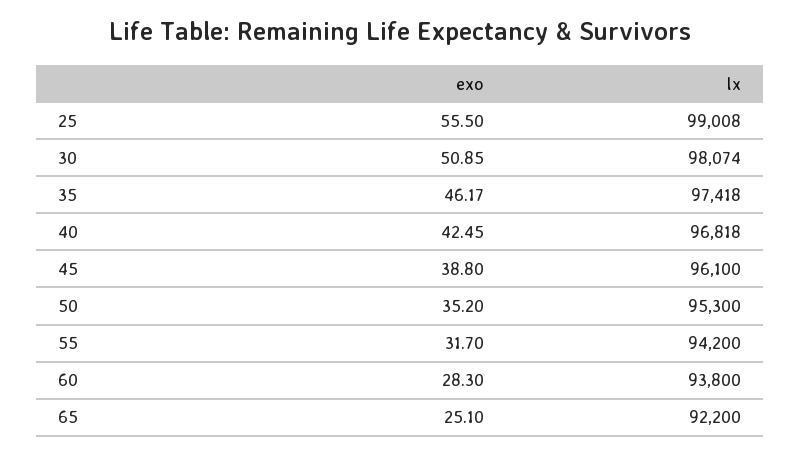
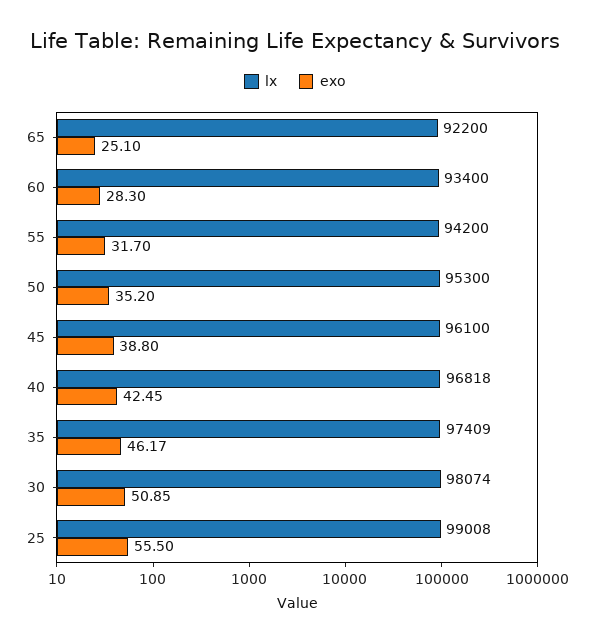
  {
    "exo": {
      "25": 55.5,
      "30": 50.85,
      "35": 46.17,
      "40": 42.45,
      "45": 38.8,
      "50": 35.2,
      "55": 31.7,
      "60": 28.3,
      "65": 25.1
    },
    "lx": {
      "25": 99008,
      "30": 98074,
-     "35": 97418,
+     "35": 97409,
      "40": 96818,
      "45": 96100,
      "50": 95300,
      "55": 94200,
-     "60": 93800,
+     "60": 93400,
      "65": 92200
    }
  }

